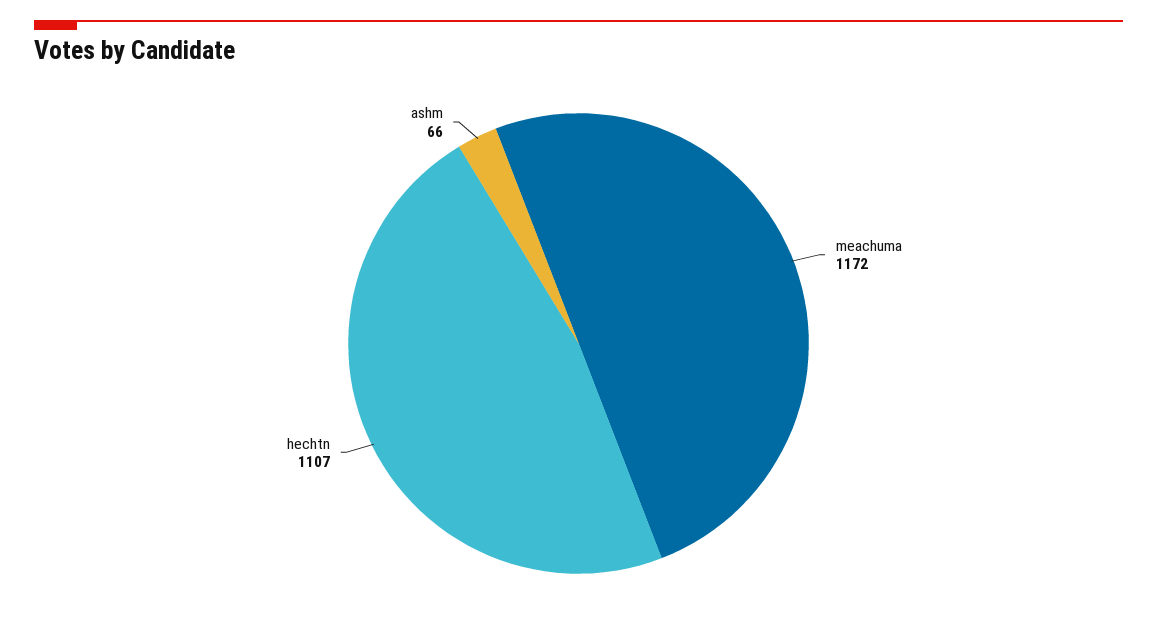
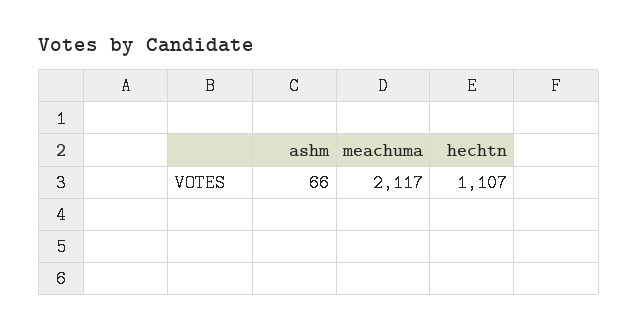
  {
-   "meachuma": 1172,
+   "meachuma": 2117,
    "hechtn": 1107,
    "ashm": 66
  }

